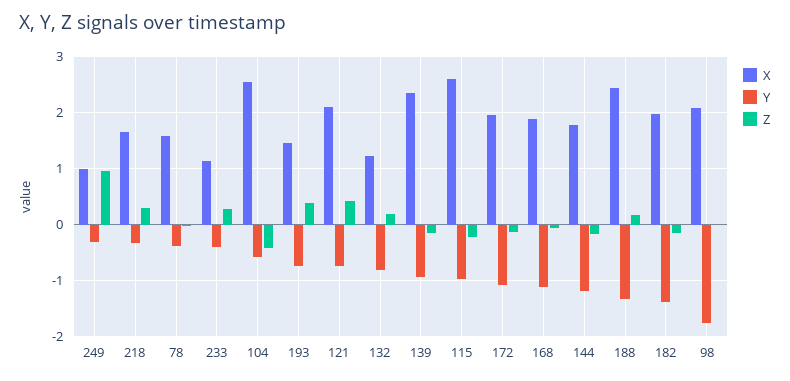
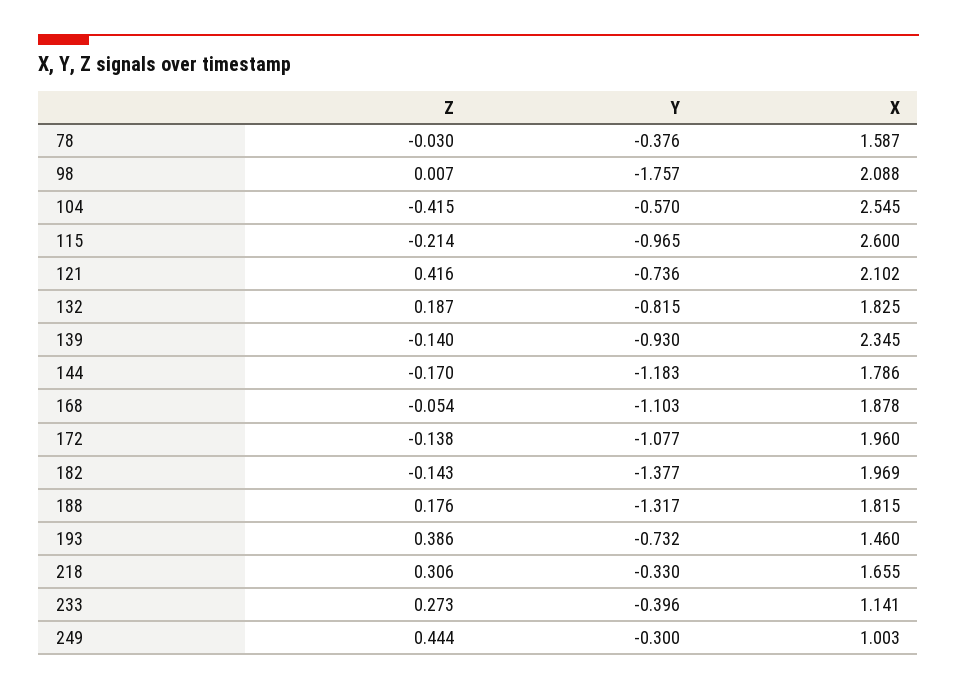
  {
    "X": {
      "249": 1.003,
      "218": 1.655,
      "78": 1.587,
      "233": 1.141,
      "104": 2.545,
      "193": 1.46,
      "121": 2.102,
-     "132": 1.2,
+     "132": 1.825,
      "139": 2.345,
      "115": 2.6,
      "172": 1.96,
      "168": 1.878,
      "144": 1.786,
-     "188": 2.4,
+     "188": 1.815,
      "182": 1.969,
      "98": 2.088
    },
    "Y": {
      "249": -0.3,
      "218": -0.33,
      "78": -0.376,
      "233": -0.396,
      "104": -0.57,
      "193": -0.732,
      "121": -0.736,
      "132": -0.815,
      "139": -0.93,
      "115": -0.965,
      "172": -1.077,
      "168": -1.103,
      "144": -1.183,
      "188": -1.317,
      "182": -1.377,
      "98": -1.757
    },
    "Z": {
-     "249": 1,
+     "249": 0.444,
      "218": 0.306,
      "78": -0.03,
      "233": 0.273,
      "104": -0.415,
      "193": 0.386,
      "121": 0.416,
      "132": 0.187,
      "139": -0.14,
      "115": -0.214,
      "172": -0.138,
      "168": -0.054,
      "144": -0.17,
      "188": 0.176,
      "182": -0.143,
      "98": 0.007
    }
  }

